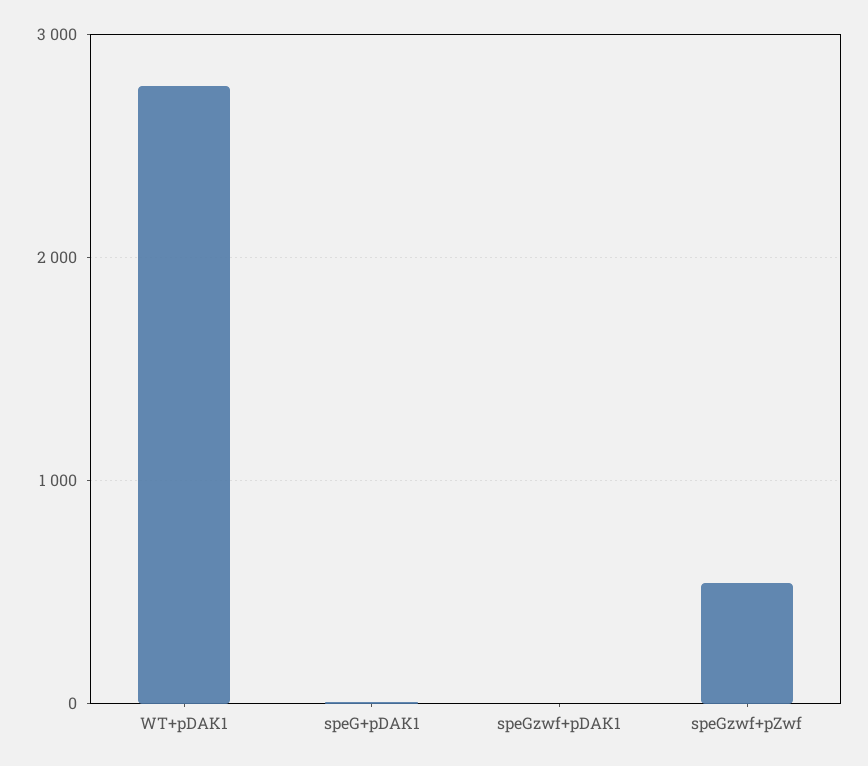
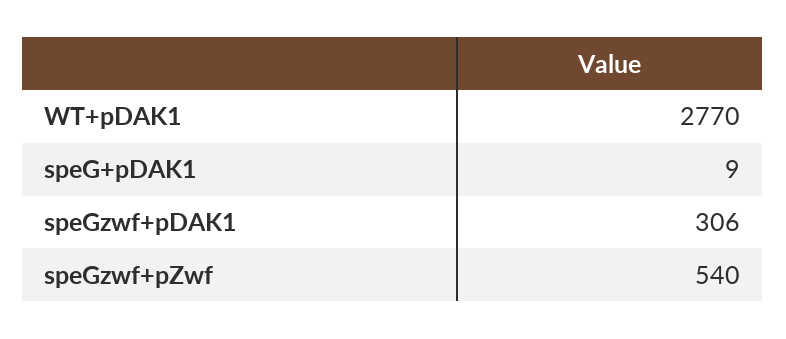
  {
    "WT+pDAK1": 2770,
    "speG+pDAK1": 9,
-   "speGzwf+pDAK1": 0,
+   "speGzwf+pDAK1": 306,
    "speGzwf+pZwf": 540
  }

